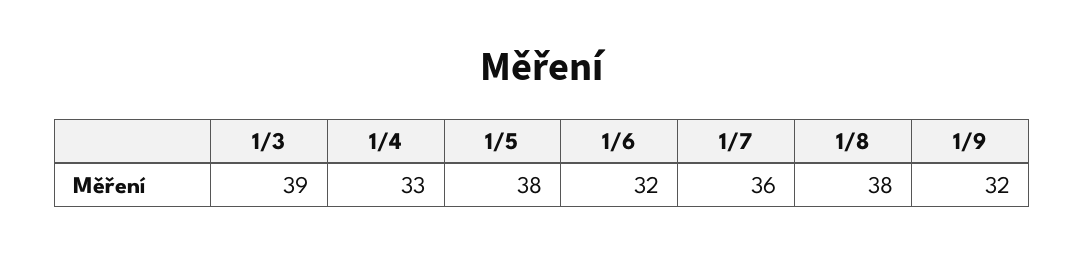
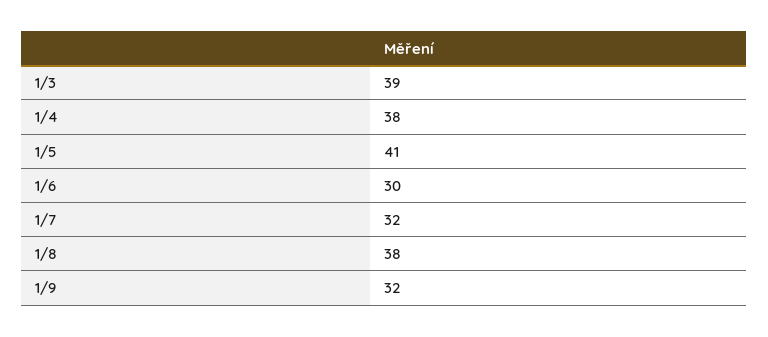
  {
    "1/3": 39,
-   "1/4": 33,
+   "1/4": 38,
-   "1/5": 38,
+   "1/5": 41,
-   "1/6": 32,
+   "1/6": 30,
-   "1/7": 36,
+   "1/7": 32,
    "1/8": 38,
    "1/9": 32
  }

